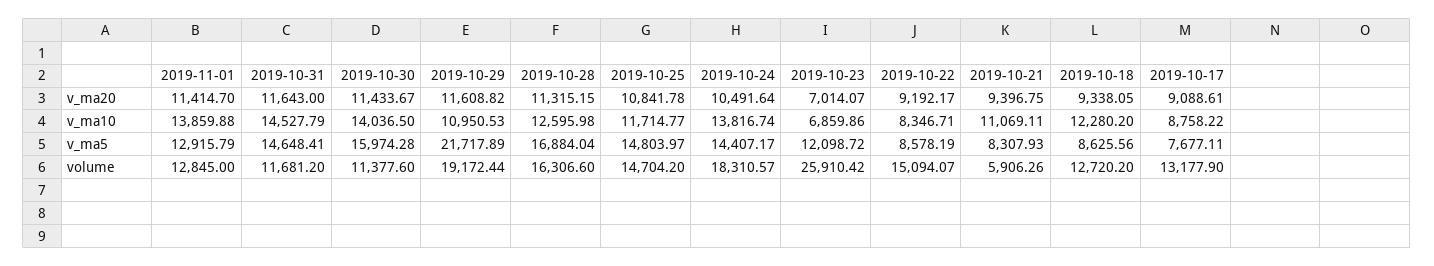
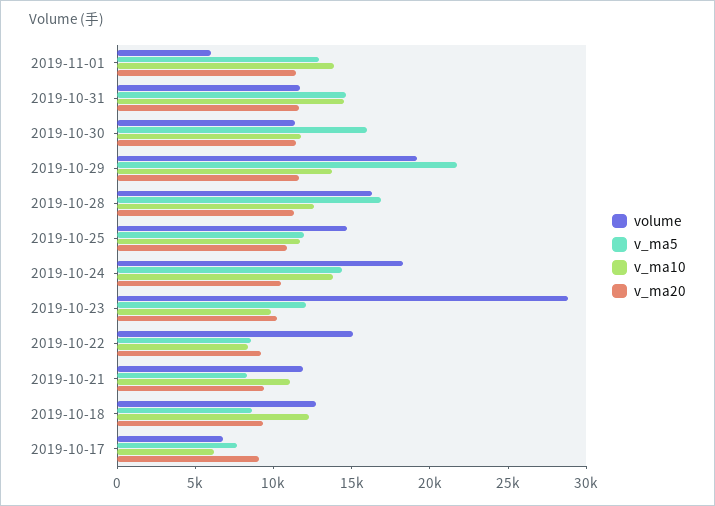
  {
    "v_ma20": {
      "2019-11-01": 11414.7,
      "2019-10-31": 11643,
      "2019-10-30": 11433.67,
      "2019-10-29": 11608.82,
      "2019-10-28": 11315.15,
      "2019-10-25": 10841.78,
      "2019-10-24": 10491.64,
-     "2019-10-23": 7014.07,
+     "2019-10-23": 10000,
      "2019-10-22": 9192.17,
      "2019-10-21": 9396.75,
      "2019-10-18": 9338.05,
      "2019-10-17": 9088.61
    },
    "v_ma10": {
      "2019-11-01": 13859.88,
      "2019-10-31": 14527.79,
-     "2019-10-30": 14036.5,
+     "2019-10-30": 12000,
-     "2019-10-29": 10950.53,
+     "2019-10-29": 14000,
      "2019-10-28": 12595.98,
      "2019-10-25": 11714.77,
      "2019-10-24": 13816.74,
-     "2019-10-23": 6859.86,
+     "2019-10-23": 10000,
      "2019-10-22": 8346.71,
      "2019-10-21": 11069.11,
      "2019-10-18": 12280.2,
-     "2019-10-17": 8758.22
+     "2019-10-17": 6000
    },
    "v_ma5": {
      "2019-11-01": 12915.79,
      "2019-10-31": 14648.41,
      "2019-10-30": 15974.28,
      "2019-10-29": 21717.89,
      "2019-10-28": 16884.04,
-     "2019-10-25": 14803.97,
+     "2019-10-25": 12000,
      "2019-10-24": 14407.17,
      "2019-10-23": 12098.72,
      "2019-10-22": 8578.19,
      "2019-10-21": 8307.93,
      "2019-10-18": 8625.56,
      "2019-10-17": 7677.11
    },
    "volume": {
-     "2019-11-01": 12845,
+     "2019-11-01": 6000,
      "2019-10-31": 11681.2,
      "2019-10-30": 11377.6,
      "2019-10-29": 19172.44,
      "2019-10-28": 16306.6,
      "2019-10-25": 14704.2,
      "2019-10-24": 18310.57,
-     "2019-10-23": 25910.42,
+     "2019-10-23": 29000,
      "2019-10-22": 15094.07,
-     "2019-10-21": 5906.26,
+     "2019-10-21": 12000,
      "2019-10-18": 12720.2,
-     "2019-10-17": 13177.9
+     "2019-10-17": 7000
    }
  }

